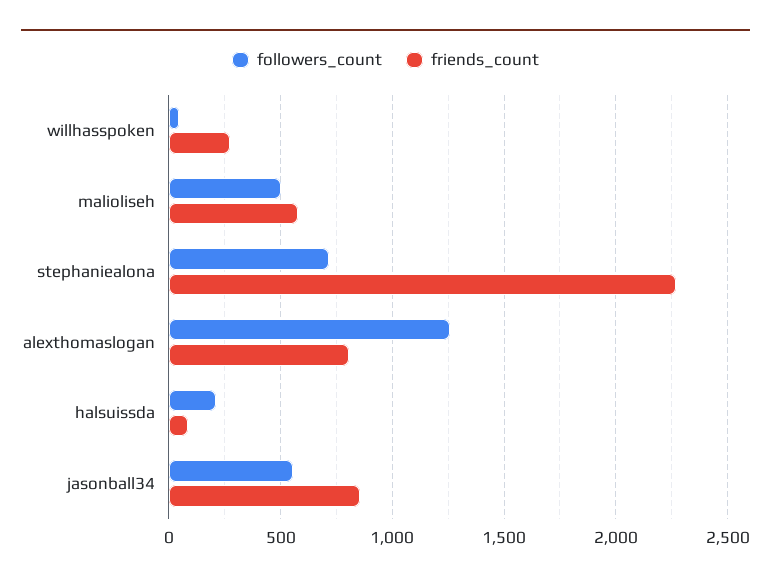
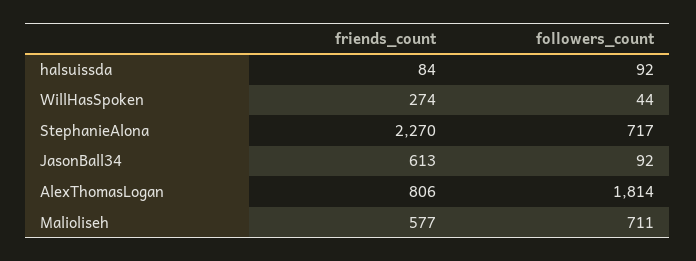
  {
    "followers_count": {
      "willhasspoken": 44,
-     "malioliseh": 500,
+     "malioliseh": 711,
      "stephaniealona": 717,
-     "alexthomaslogan": 1250,
+     "alexthomaslogan": 1814,
-     "halsuissda": 200,
+     "halsuissda": 92,
-     "jasonball34": 550
+     "jasonball34": 92
    },
    "friends_count": {
      "willhasspoken": 274,
      "malioliseh": 577,
      "stephaniealona": 2270,
      "alexthomaslogan": 806,
      "halsuissda": 84,
-     "jasonball34": 850
+     "jasonball34": 613
    }
  }

